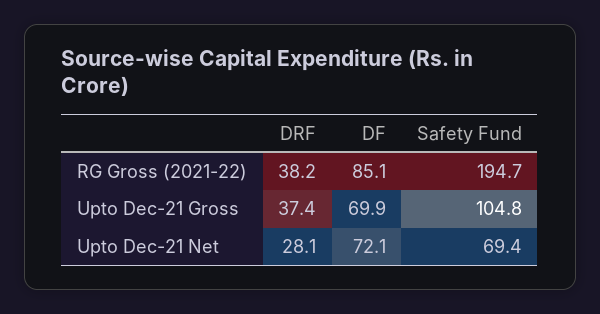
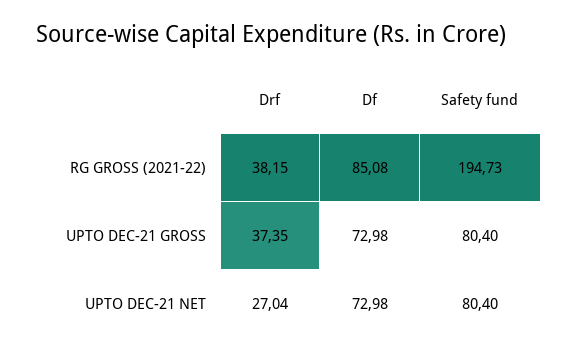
  {
    "DRF": {
      "RG Gross (2021-22)": 38.15,
      "Upto Dec-21 Gross": 37.35,
-     "Upto Dec-21 Net": 28.1
+     "Upto Dec-21 Net": 27.04
    },
    "DF": {
      "RG Gross (2021-22)": 85.08,
-     "Upto Dec-21 Gross": 69.9,
+     "Upto Dec-21 Gross": 72.98,
-     "Upto Dec-21 Net": 72.1
+     "Upto Dec-21 Net": 72.98
    },
    "Safety Fund": {
      "RG Gross (2021-22)": 194.73,
-     "Upto Dec-21 Gross": 104.8,
+     "Upto Dec-21 Gross": 80.4,
-     "Upto Dec-21 Net": 69.4
+     "Upto Dec-21 Net": 80.4
    }
  }

